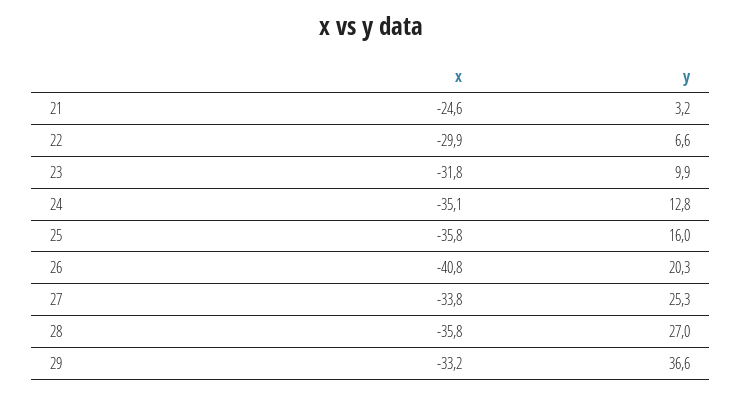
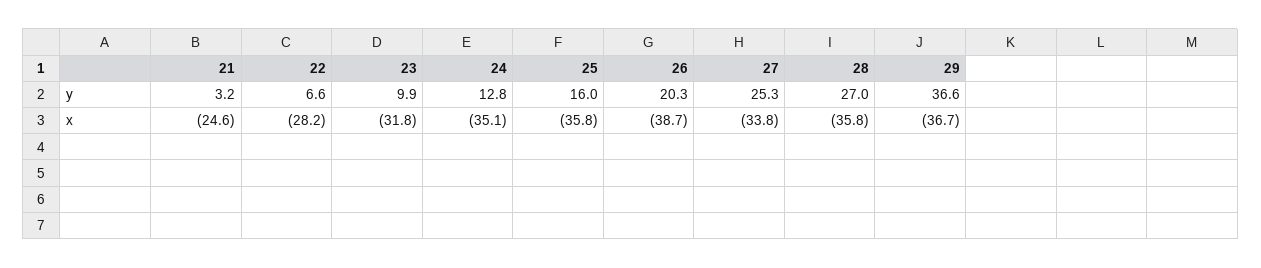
  {
    "x": {
      "21": -24.6,
-     "22": -29.9,
+     "22": -28.2,
      "23": -31.8,
      "24": -35.1,
      "25": -35.8,
-     "26": -40.8,
+     "26": -38.7,
      "27": -33.8,
      "28": -35.8,
-     "29": -33.2
+     "29": -36.7
    },
    "y": {
      "21": 3.2,
      "22": 6.6,
      "23": 9.9,
      "24": 12.8,
      "25": 16,
      "26": 20.3,
      "27": 25.3,
      "28": 27,
      "29": 36.6
    }
  }

